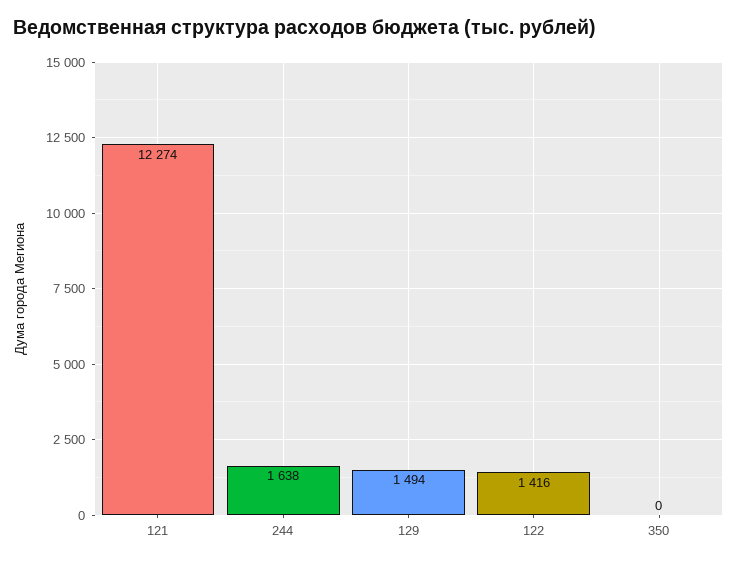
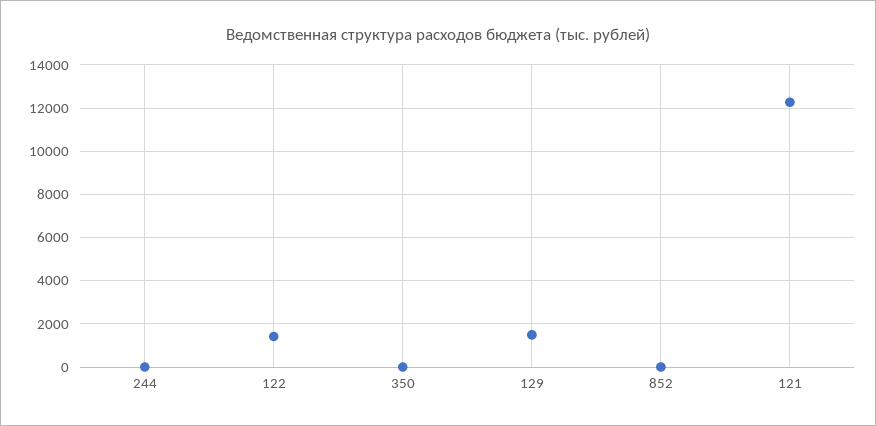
  {
    "121": 12274,
-   "244": 1638,
+   "244": 0,
    "129": 1494,
    "122": 1416,
-   "350": 0
+   "350": 0,
+   "852": 0
  }

